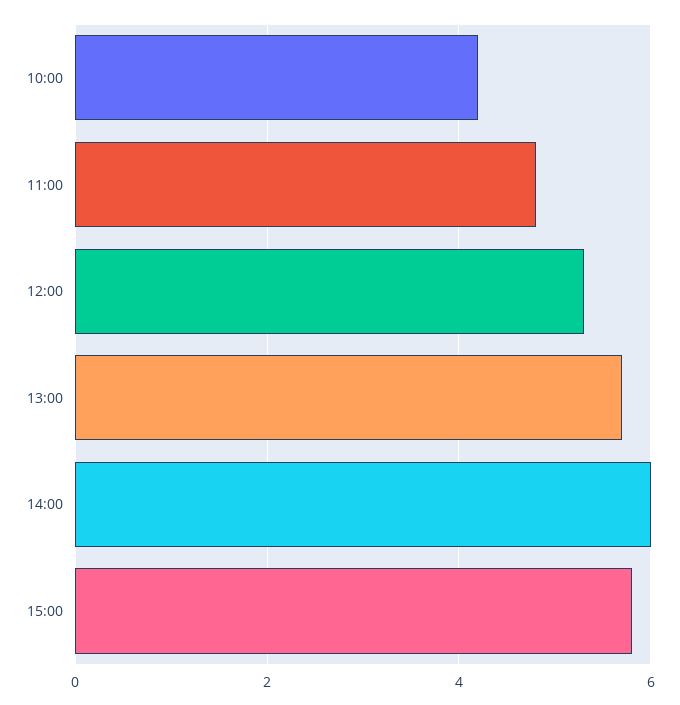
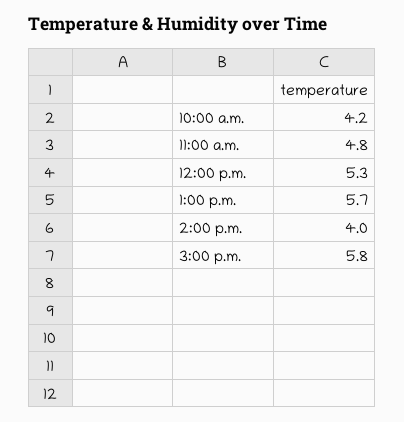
  {
    "10:00": 4.2,
    "11:00": 4.8,
    "12:00": 5.3,
    "13:00": 5.7,
-   "14:00": 6,
+   "14:00": 4,
    "15:00": 5.8
  }

